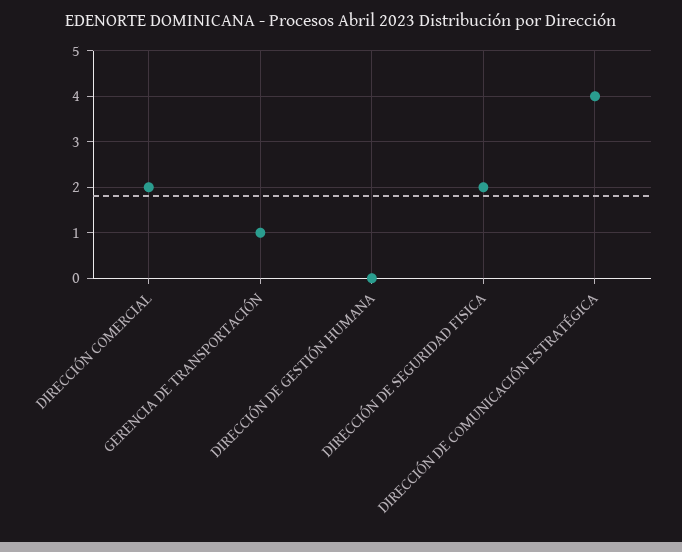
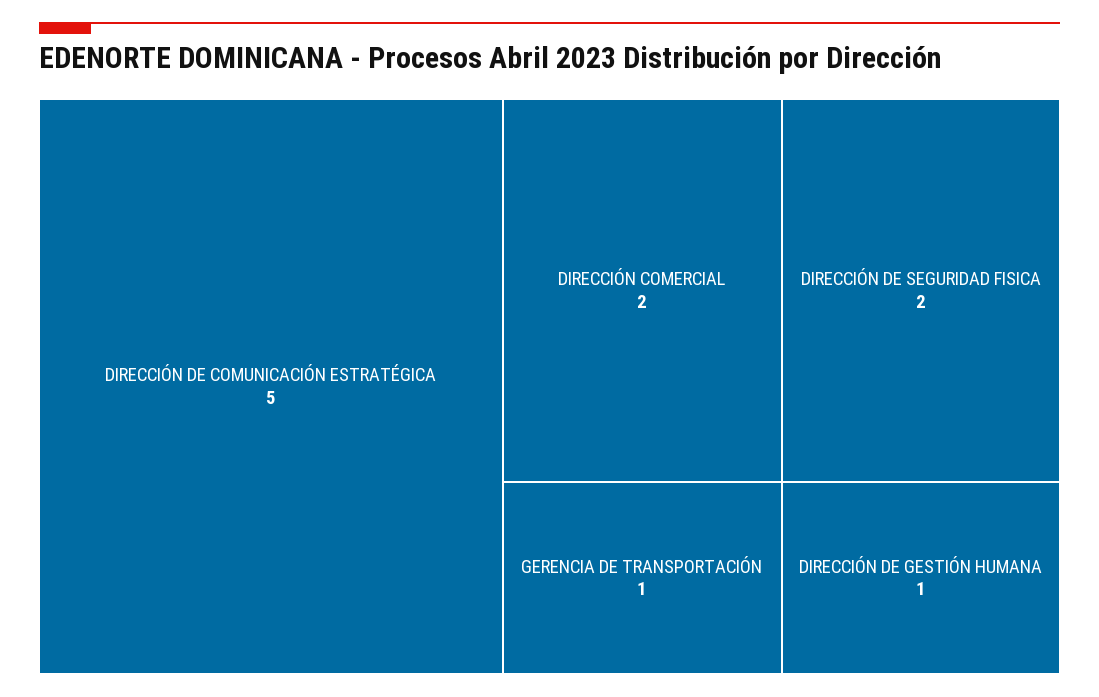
  {
    "DIRECCIÓN COMERCIAL": 2,
    "GERENCIA DE TRANSPORTACIÓN": 1,
-   "DIRECCIÓN DE GESTIÓN HUMANA": 0,
+   "DIRECCIÓN DE GESTIÓN HUMANA": 1,
    "DIRECCIÓN DE SEGURIDAD FISICA": 2,
-   "DIRECCIÓN DE COMUNICACIÓN ESTRATÉGICA": 4
+   "DIRECCIÓN DE COMUNICACIÓN ESTRATÉGICA": 5
  }

